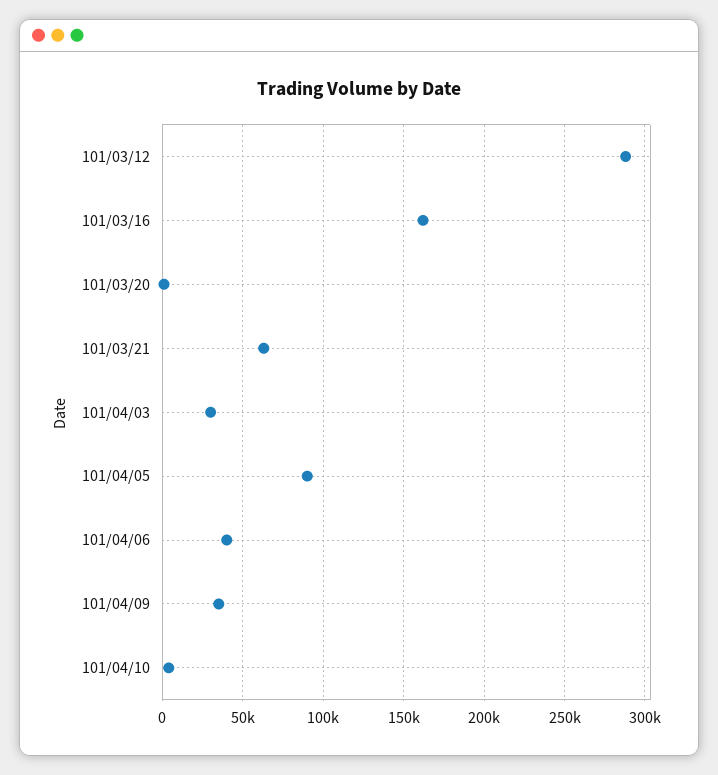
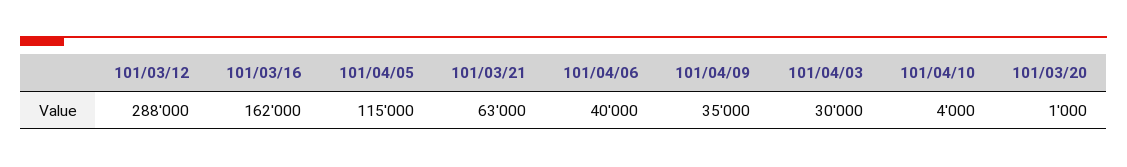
  {
    "101/03/12": 288000,
    "101/03/16": 162000,
    "101/03/20": 1000,
    "101/03/21": 63000,
    "101/04/03": 30000,
-   "101/04/05": 90000,
+   "101/04/05": 115000,
    "101/04/06": 40000,
    "101/04/09": 35000,
    "101/04/10": 4000
  }

